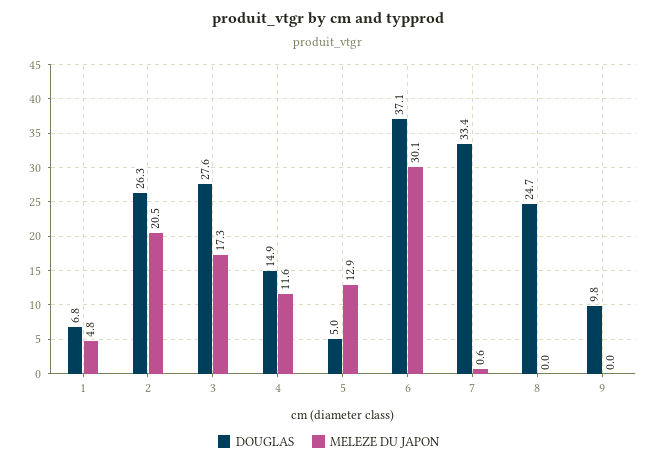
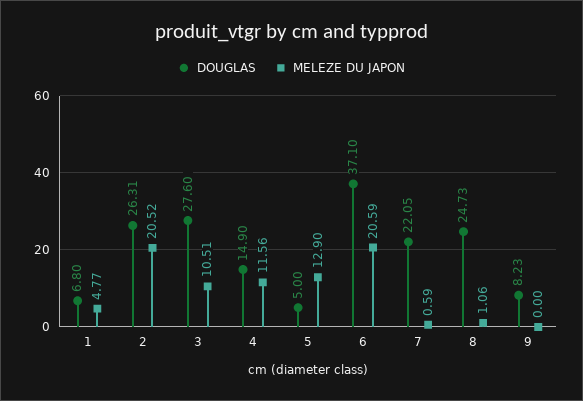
  {
    "DOUGLAS": {
      "1": 6.8,
      "2": 26.31,
      "3": 27.6,
      "4": 14.9,
      "5": 5,
      "6": 37.1,
-     "7": 33.4,
+     "7": 22.05,
      "8": 24.73,
-     "9": 9.8
+     "9": 8.23
    },
    "MELEZE DU JAPON": {
      "1": 4.77,
      "2": 20.52,
-     "3": 17.3,
+     "3": 10.51,
      "4": 11.56,
      "5": 12.9,
-     "6": 30.1,
+     "6": 20.59,
      "7": 0.59,
-     "8": 0,
+     "8": 1.06,
      "9": 0
    }
  }

